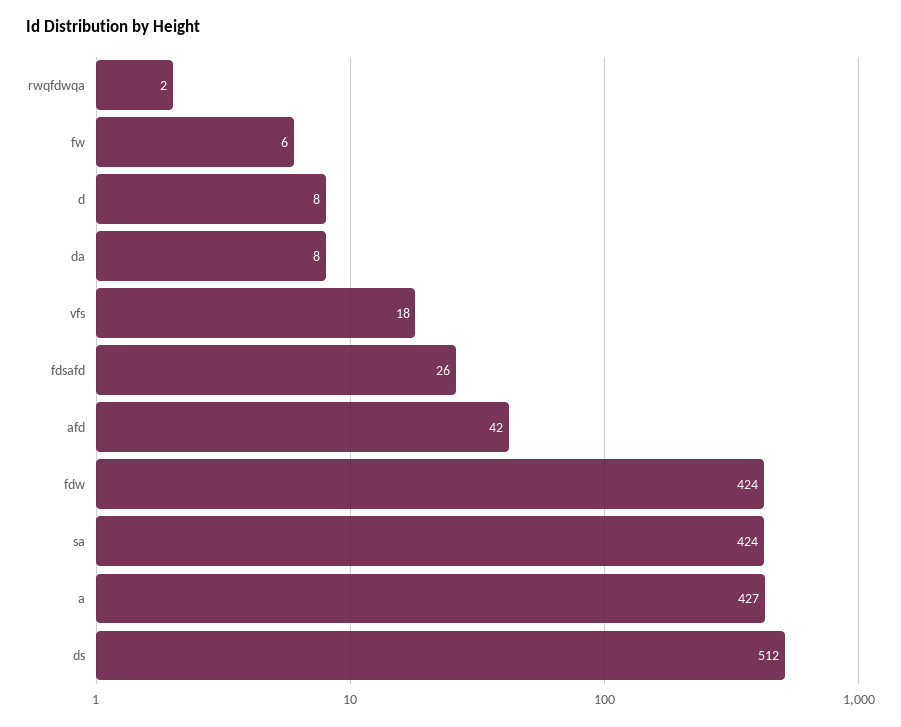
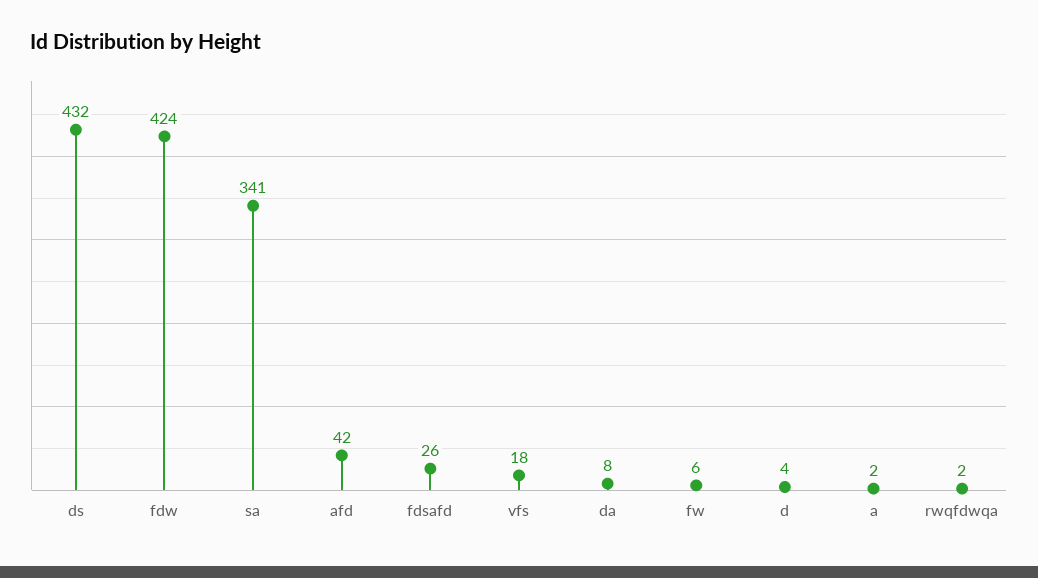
  {
    "rwqfdwqa": 2,
    "fw": 6,
-   "d": 8,
+   "d": 4,
    "da": 8,
    "vfs": 18,
    "fdsafd": 26,
    "afd": 42,
    "fdw": 424,
-   "sa": 424,
+   "sa": 341,
-   "a": 427,
+   "a": 2,
-   "ds": 512
+   "ds": 432
  }

